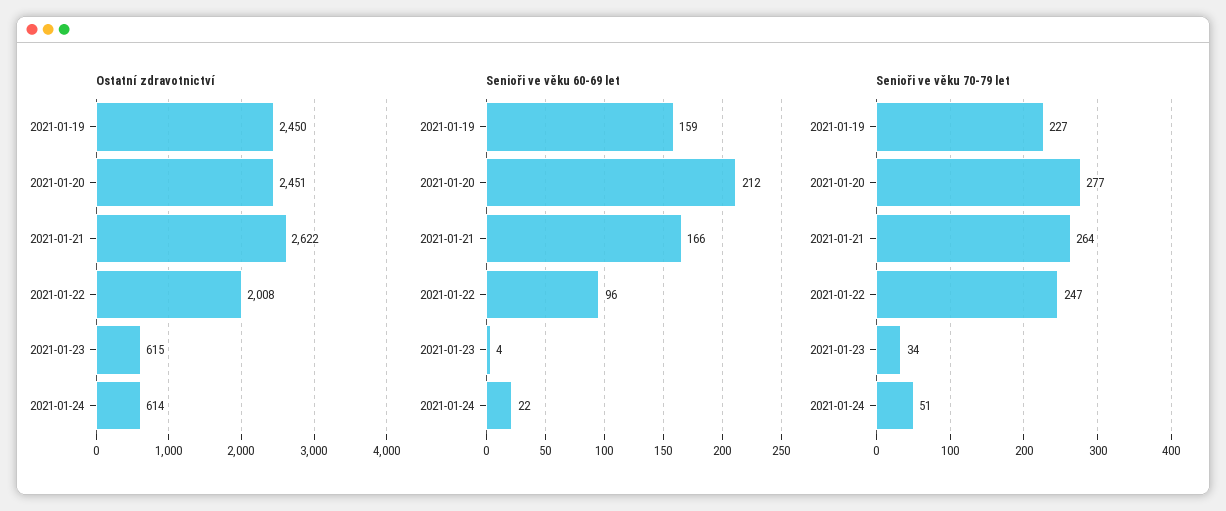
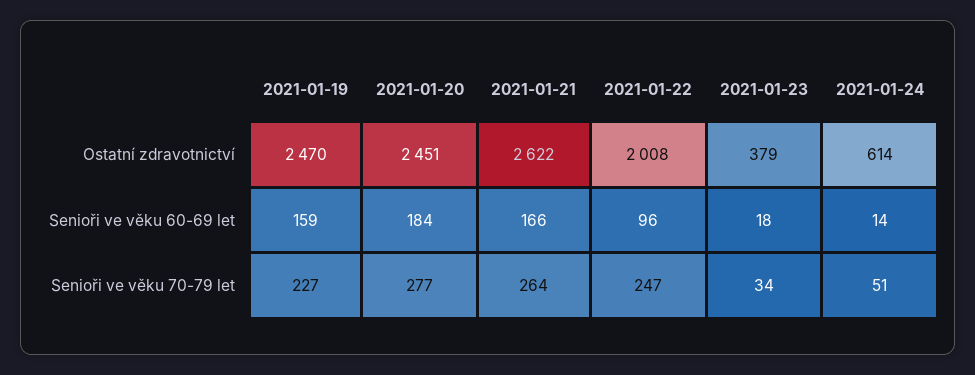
  {
    "Ostatní zdravotnictví": {
-     "2021-01-19": 2450,
+     "2021-01-19": 2470,
      "2021-01-20": 2451,
      "2021-01-21": 2622,
      "2021-01-22": 2008,
-     "2021-01-23": 615,
+     "2021-01-23": 379,
      "2021-01-24": 614
    },
    "Senioři ve věku 60-69 let": {
      "2021-01-19": 159,
-     "2021-01-20": 212,
+     "2021-01-20": 184,
      "2021-01-21": 166,
      "2021-01-22": 96,
-     "2021-01-23": 4,
+     "2021-01-23": 18,
-     "2021-01-24": 22
+     "2021-01-24": 14
    },
    "Senioři ve věku 70-79 let": {
      "2021-01-19": 227,
      "2021-01-20": 277,
      "2021-01-21": 264,
      "2021-01-22": 247,
      "2021-01-23": 34,
      "2021-01-24": 51
    }
  }

